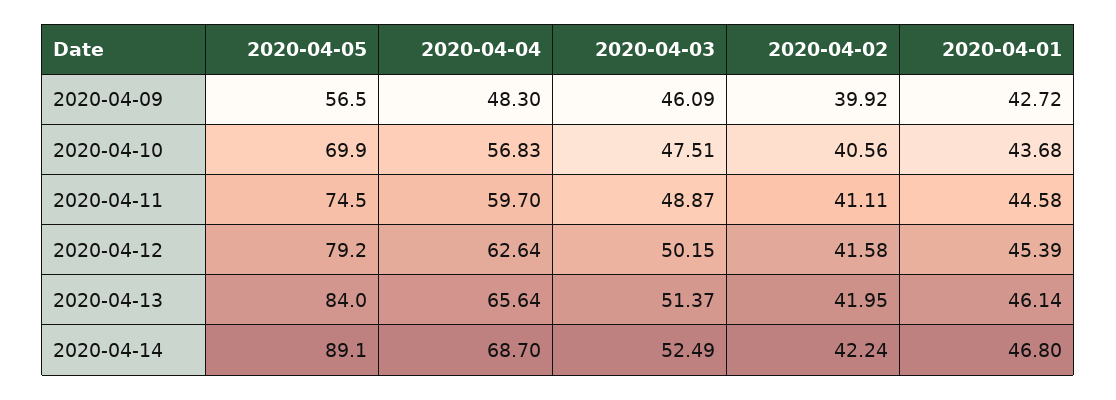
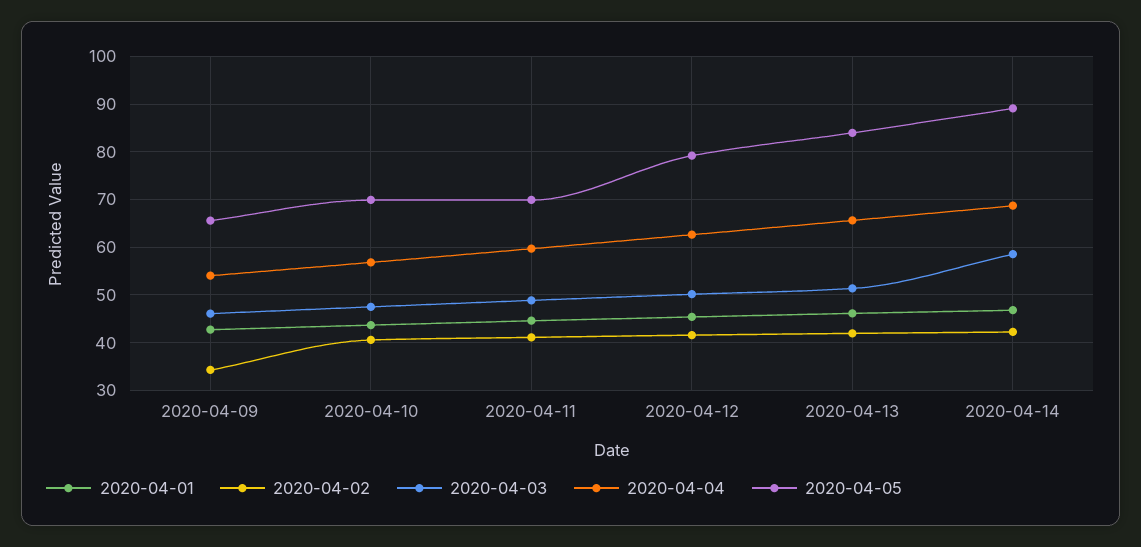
  {
    "2020-04-05": {
-     "2020-04-09": 56.5,
+     "2020-04-09": 66,
      "2020-04-10": 69.9,
-     "2020-04-11": 74.5,
+     "2020-04-11": 70,
      "2020-04-12": 79.2,
      "2020-04-13": 84,
      "2020-04-14": 89.1
    },
    "2020-04-04": {
-     "2020-04-09": 48.3,
+     "2020-04-09": 54,
      "2020-04-10": 56.83,
      "2020-04-11": 59.7,
      "2020-04-12": 62.64,
      "2020-04-13": 65.64,
      "2020-04-14": 68.7
    },
    "2020-04-03": {
      "2020-04-09": 46.09,
      "2020-04-10": 47.51,
      "2020-04-11": 48.87,
      "2020-04-12": 50.15,
      "2020-04-13": 51.37,
-     "2020-04-14": 52.49
+     "2020-04-14": 58
    },
    "2020-04-02": {
-     "2020-04-09": 39.92,
+     "2020-04-09": 34,
      "2020-04-10": 40.56,
      "2020-04-11": 41.11,
      "2020-04-12": 41.58,
      "2020-04-13": 41.95,
      "2020-04-14": 42.24
    },
    "2020-04-01": {
      "2020-04-09": 42.72,
      "2020-04-10": 43.68,
      "2020-04-11": 44.58,
      "2020-04-12": 45.39,
      "2020-04-13": 46.14,
      "2020-04-14": 46.8
    }
  }

